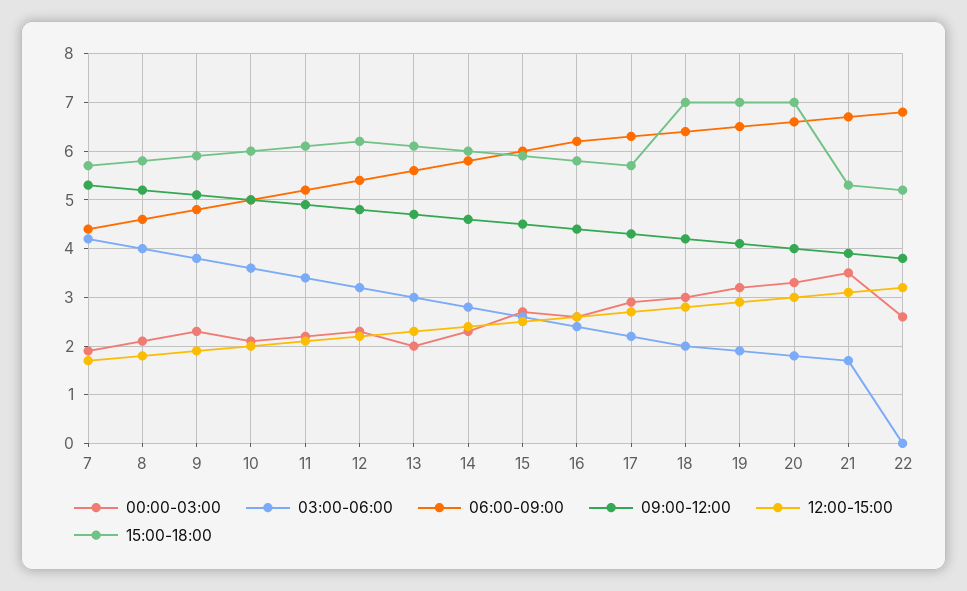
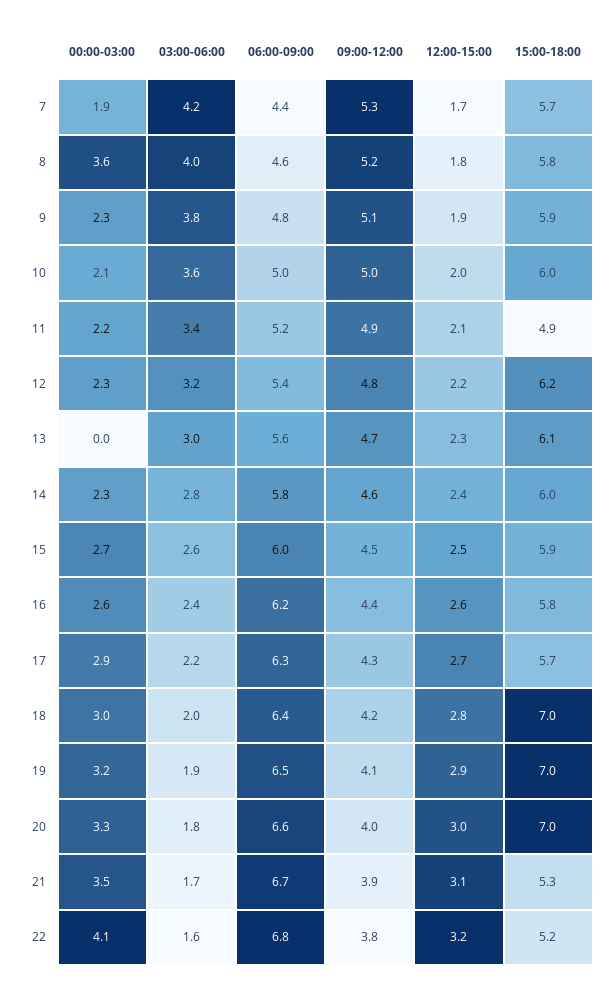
  {
    "00:00-03:00": {
      "7": 1.9,
-     "8": 2,
+     "8": 3.6,
      "9": 2.3,
      "10": 2.1,
      "11": 2.2,
      "12": 2.3,
-     "13": 2,
+     "13": 0,
      "14": 2.3,
      "15": 2.7,
      "16": 2.6,
      "17": 2.9,
      "18": 3,
      "19": 3.2,
      "20": 3.3,
      "21": 3.5,
-     "22": 2.5
+     "22": 4.1
    },
    "03:00-06:00": {
      "7": 4.2,
      "8": 4,
      "9": 3.8,
      "10": 3.6,
      "11": 3.4,
      "12": 3.2,
      "13": 3,
      "14": 2.8,
      "15": 2.6,
      "16": 2.4,
      "17": 2.2,
      "18": 2,
      "19": 1.9,
      "20": 1.8,
      "21": 1.7,
-     "22": 0
+     "22": 1.6
    },
    "06:00-09:00": {
      "7": 4.4,
      "8": 4.6,
      "9": 4.8,
      "10": 5,
      "11": 5.2,
      "12": 5.4,
      "13": 5.6,
      "14": 5.8,
      "15": 6,
      "16": 6.2,
      "17": 6.3,
      "18": 6.4,
      "19": 6.5,
      "20": 6.6,
      "21": 6.7,
      "22": 6.8
    },
    "09:00-12:00": {
      "7": 5.3,
      "8": 5.2,
      "9": 5.1,
      "10": 5,
      "11": 4.9,
      "12": 4.8,
      "13": 4.7,
      "14": 4.6,
      "15": 4.5,
      "16": 4.4,
      "17": 4.3,
      "18": 4.2,
      "19": 4.1,
      "20": 4,
      "21": 3.9,
      "22": 3.8
    },
    "12:00-15:00": {
      "7": 1.7,
      "8": 1.8,
      "9": 1.9,
      "10": 2,
      "11": 2.1,
      "12": 2.2,
      "13": 2.3,
      "14": 2.4,
      "15": 2.5,
      "16": 2.6,
      "17": 2.7,
      "18": 2.8,
      "19": 2.9,
      "20": 3,
      "21": 3.1,
      "22": 3.2
    },
    "15:00-18:00": {
      "7": 5.7,
      "8": 5.8,
      "9": 5.9,
      "10": 6,
-     "11": 6,
+     "11": 4.9,
      "12": 6.2,
      "13": 6.1,
      "14": 6,
      "15": 5.9,
      "16": 5.8,
      "17": 5.7,
      "18": 7,
      "19": 7,
      "20": 7,
      "21": 5.3,
      "22": 5.2
    }
  }

